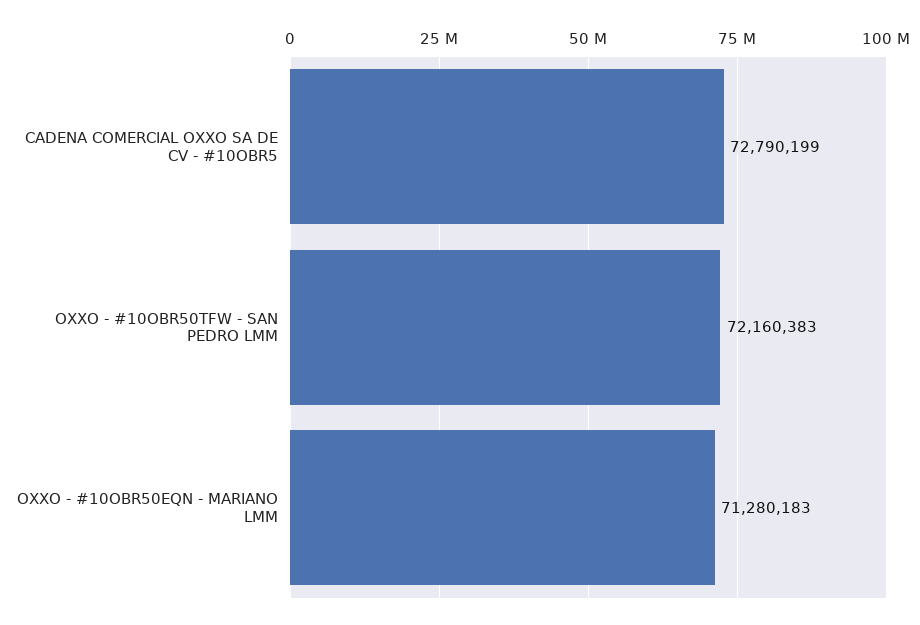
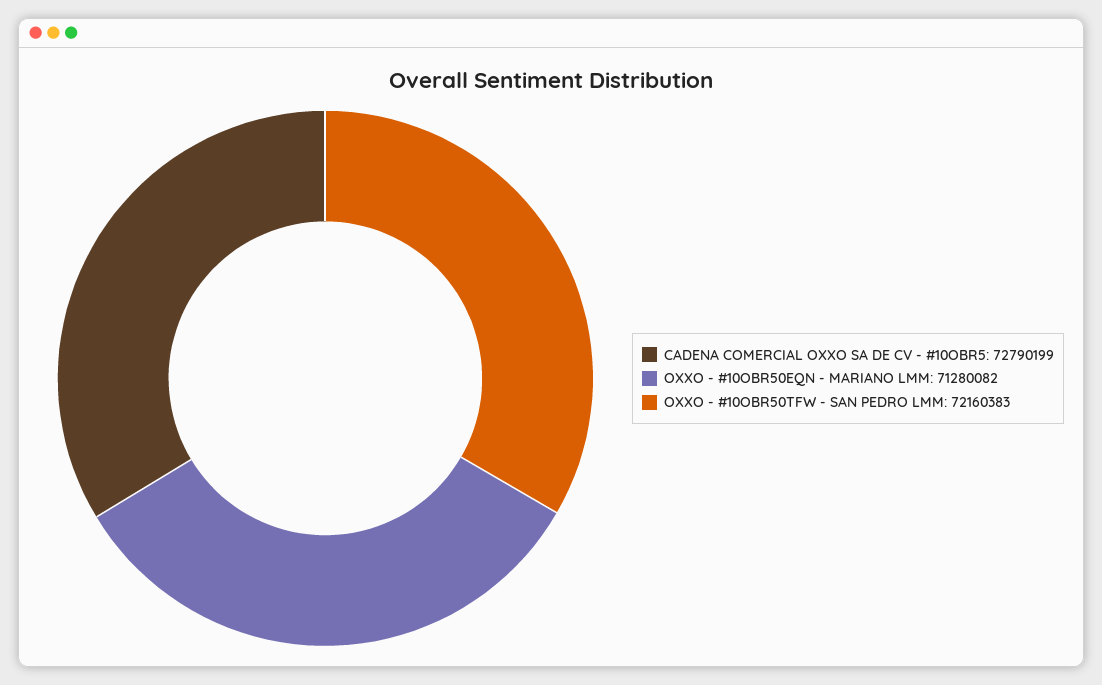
  {
    "CADENA COMERCIAL OXXO SA DE CV - #10OBR5": 72790199,
    "OXXO - #10OBR50TFW - SAN PEDRO LMM": 72160383,
-   "OXXO - #10OBR50EQN - MARIANO LMM": 71280183
+   "OXXO - #10OBR50EQN - MARIANO LMM": 71280082
  }

